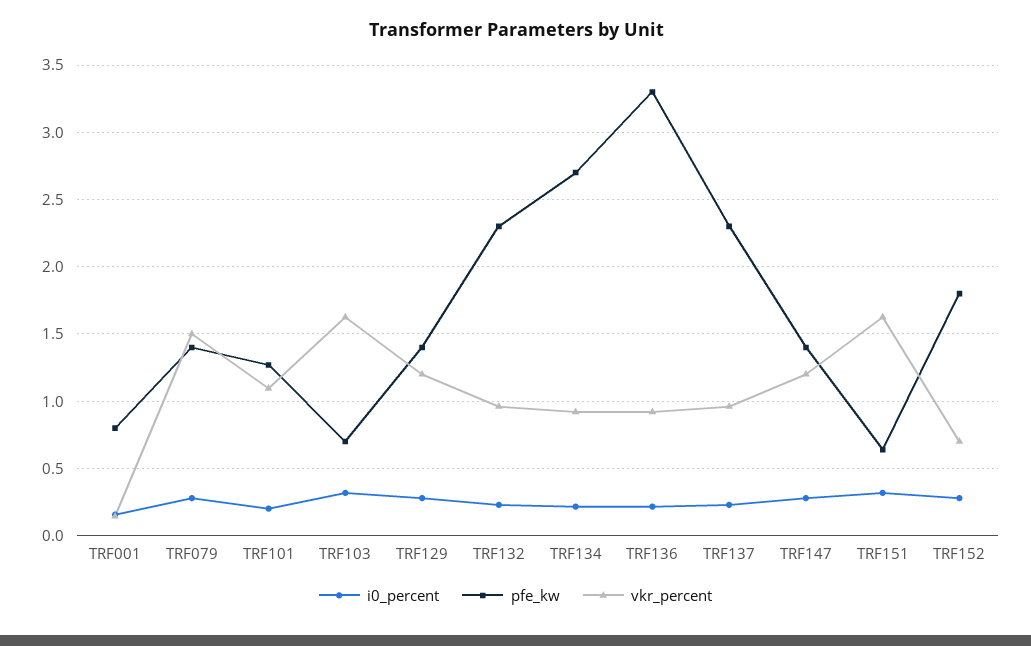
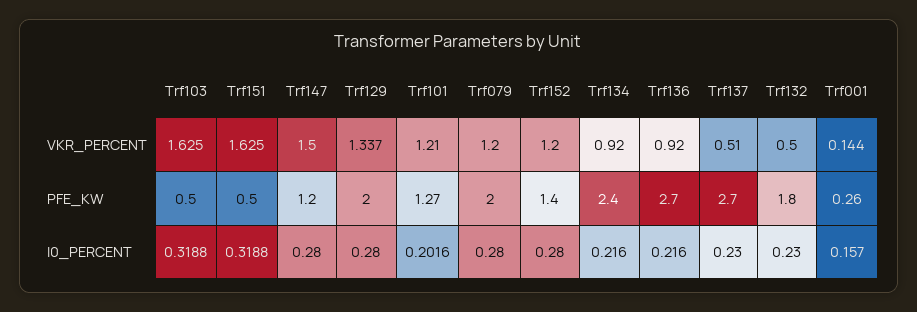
  {
    "i0_percent": {
      "TRF001": 0.157,
      "TRF079": 0.28,
      "TRF101": 0.2016,
      "TRF103": 0.3188,
      "TRF129": 0.28,
      "TRF132": 0.23,
      "TRF134": 0.216,
      "TRF136": 0.216,
      "TRF137": 0.23,
      "TRF147": 0.28,
      "TRF151": 0.3188,
      "TRF152": 0.28
    },
    "pfe_kw": {
-     "TRF001": 0.8,
+     "TRF001": 0.26,
-     "TRF079": 1.4,
+     "TRF079": 2,
      "TRF101": 1.27,
-     "TRF103": 0.7,
+     "TRF103": 0.5,
-     "TRF129": 1.4,
+     "TRF129": 2,
-     "TRF132": 2.3,
+     "TRF132": 1.8,
-     "TRF134": 2.7,
+     "TRF134": 2.4,
-     "TRF136": 3.3,
+     "TRF136": 2.7,
-     "TRF137": 2.3,
+     "TRF137": 2.7,
-     "TRF147": 1.4,
+     "TRF147": 1.2,
-     "TRF151": 0.65,
+     "TRF151": 0.5,
-     "TRF152": 1.8
+     "TRF152": 1.4
    },
    "vkr_percent": {
      "TRF001": 0.144,
-     "TRF079": 1.5,
+     "TRF079": 1.2,
-     "TRF101": 1.1,
+     "TRF101": 1.21,
      "TRF103": 1.625,
-     "TRF129": 1.2,
+     "TRF129": 1.337,
-     "TRF132": 0.95,
+     "TRF132": 0.5,
      "TRF134": 0.92,
      "TRF136": 0.92,
-     "TRF137": 0.95,
+     "TRF137": 0.51,
-     "TRF147": 1.2,
+     "TRF147": 1.5,
      "TRF151": 1.625,
-     "TRF152": 0.7
+     "TRF152": 1.2
    }
  }

